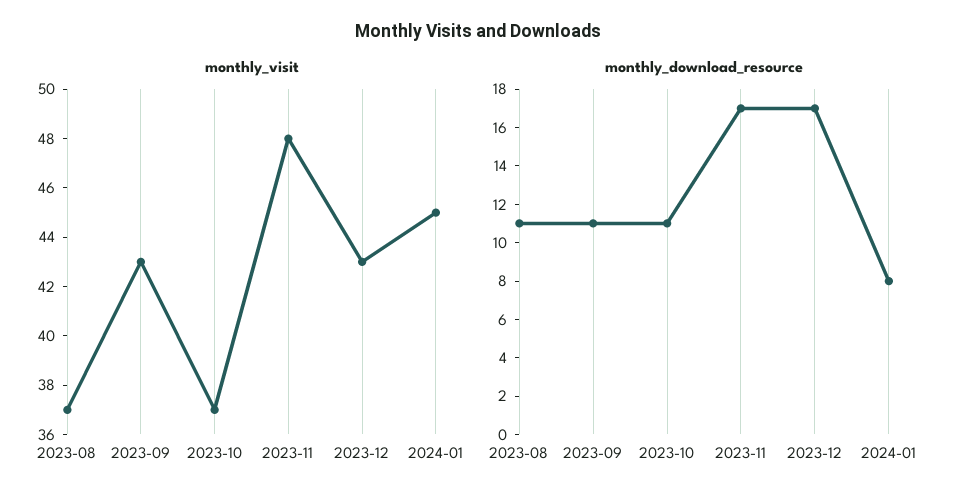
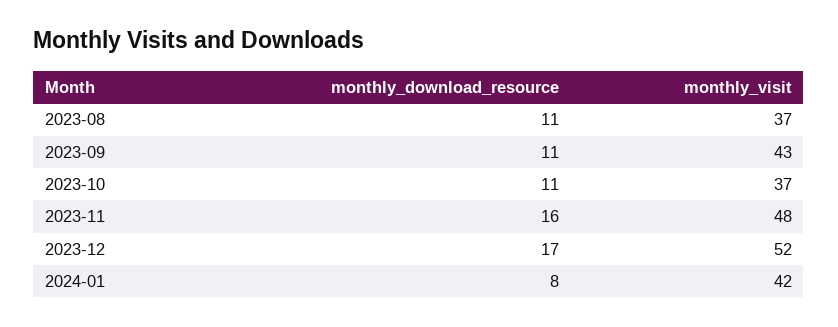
  {
    "monthly_visit": {
      "2023-08": 37,
      "2023-09": 43,
      "2023-10": 37,
      "2023-11": 48,
-     "2023-12": 43,
+     "2023-12": 52,
-     "2024-01": 45
+     "2024-01": 42
    },
    "monthly_download_resource": {
      "2023-08": 11,
      "2023-09": 11,
      "2023-10": 11,
-     "2023-11": 17,
+     "2023-11": 16,
      "2023-12": 17,
      "2024-01": 8
    }
  }

